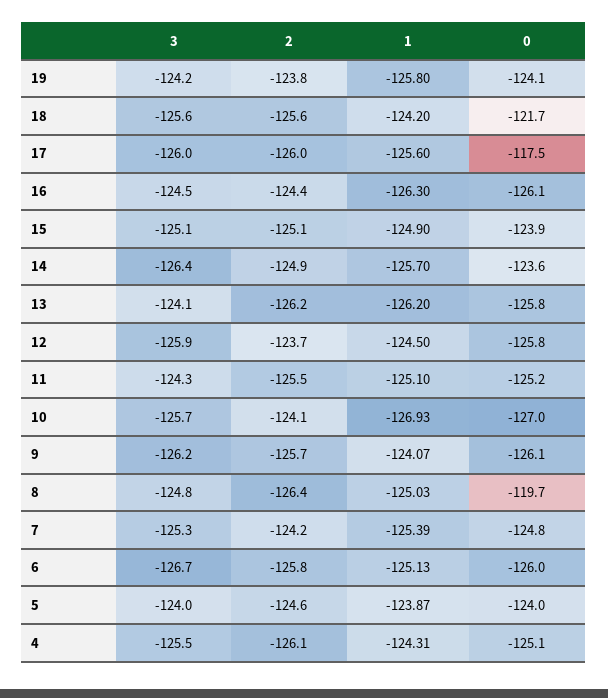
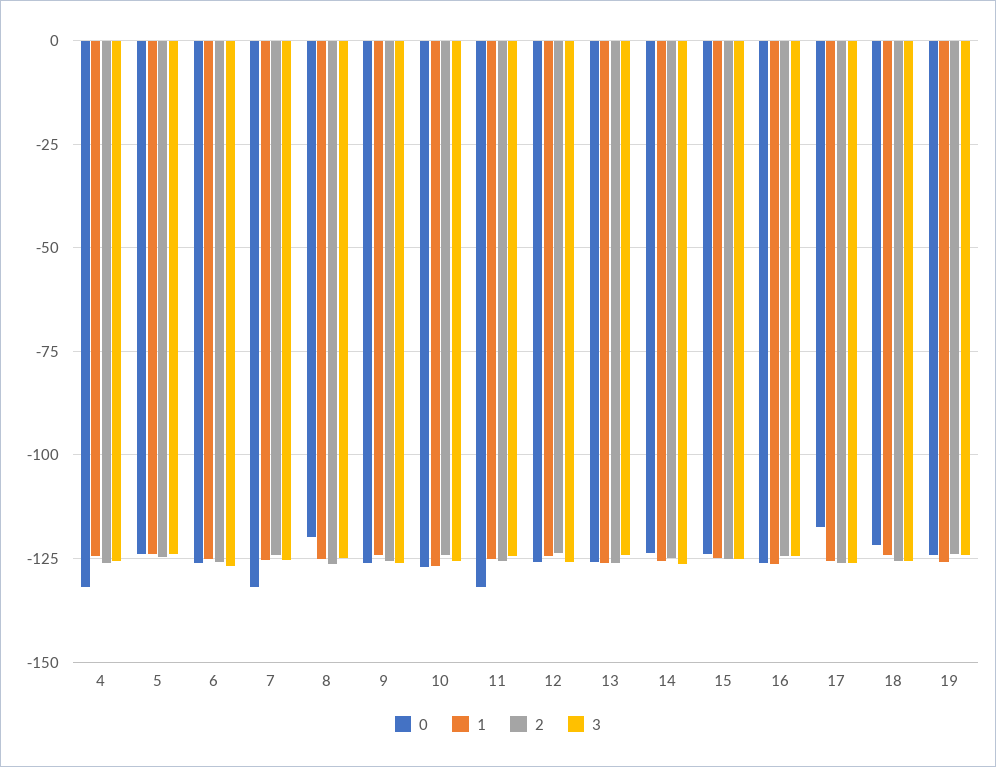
  {
    "3": {
      "19": -124.2,
      "18": -125.6,
      "17": -126,
      "16": -124.5,
      "15": -125.1,
      "14": -126.4,
      "13": -124.1,
      "12": -125.9,
      "11": -124.3,
      "10": -125.7,
      "9": -126.2,
      "8": -124.8,
      "7": -125.3,
      "6": -126.7,
      "5": -124,
      "4": -125.5
    },
    "2": {
      "19": -123.8,
      "18": -125.6,
      "17": -126,
      "16": -124.4,
      "15": -125.1,
      "14": -124.9,
      "13": -126.2,
      "12": -123.7,
      "11": -125.5,
      "10": -124.1,
      "9": -125.7,
      "8": -126.4,
      "7": -124.2,
      "6": -125.8,
      "5": -124.6,
      "4": -126.1
    },
    "1": {
      "19": -125.8,
      "18": -124.2,
      "17": -125.6,
      "16": -126.3,
      "15": -124.9,
      "14": -125.7,
      "13": -126.2,
      "12": -124.5,
      "11": -125.1,
      "10": -126.93,
      "9": -124.07,
      "8": -125.03,
      "7": -125.39,
      "6": -125.13,
      "5": -123.87,
      "4": -124.31
    },
    "0": {
      "19": -124.1,
      "18": -121.7,
      "17": -117.5,
      "16": -126.1,
      "15": -123.9,
      "14": -123.6,
      "13": -125.8,
      "12": -125.8,
-     "11": -125.2,
+     "11": -132.5,
      "10": -127,
      "9": -126.1,
      "8": -119.7,
-     "7": -124.8,
+     "7": -132.5,
      "6": -126,
      "5": -124,
-     "4": -125.1
+     "4": -132.5
    }
  }

